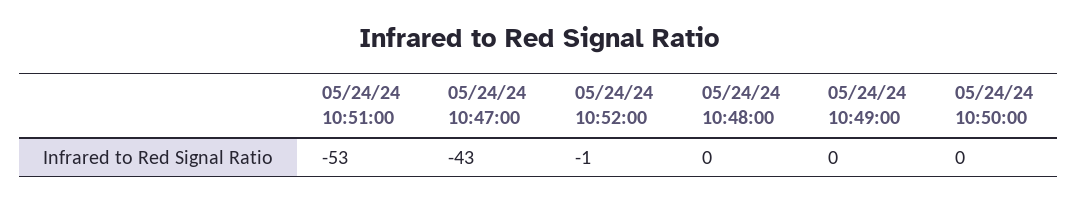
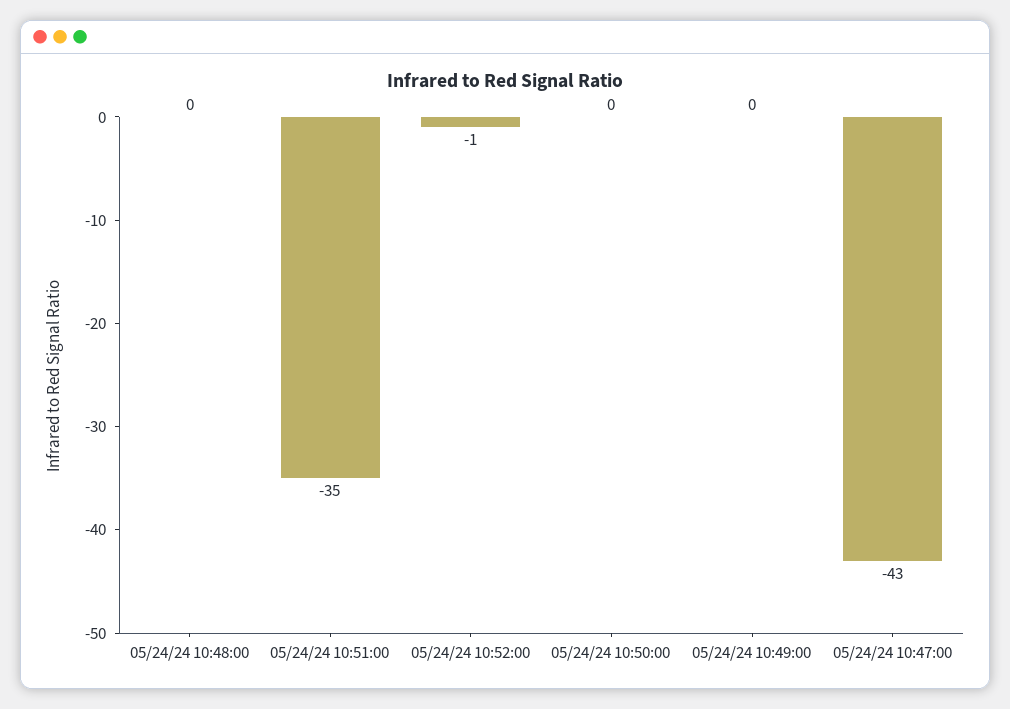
  {
-   "05/24/24 10:51:00": -53,
+   "05/24/24 10:51:00": -35,
    "05/24/24 10:47:00": -43,
    "05/24/24 10:52:00": -1,
    "05/24/24 10:48:00": 0,
    "05/24/24 10:49:00": 0,
    "05/24/24 10:50:00": 0
  }

